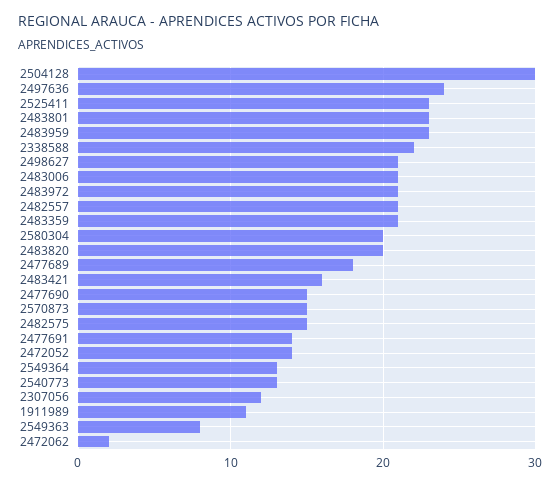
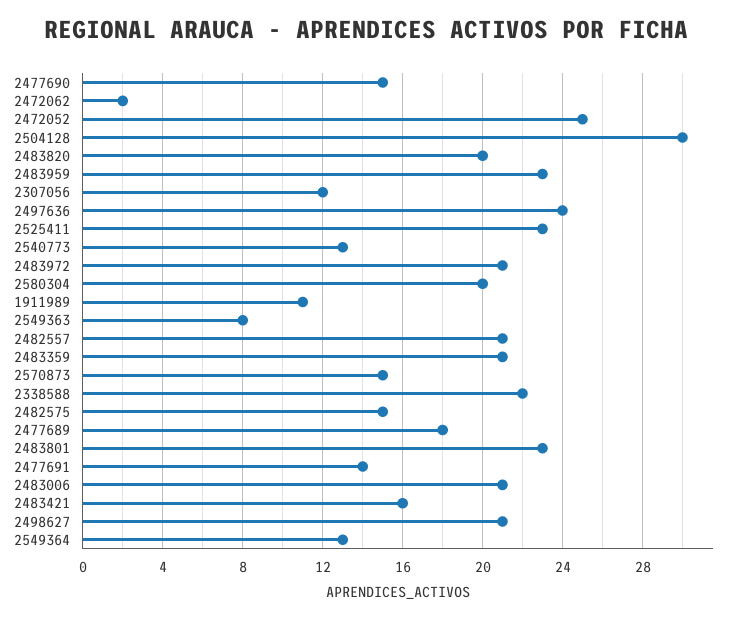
  {
    "2504128": 30,
    "2497636": 24,
    "2525411": 23,
    "2483801": 23,
    "2483959": 23,
    "2338588": 22,
    "2498627": 21,
    "2483006": 21,
    "2483972": 21,
    "2482557": 21,
    "2483359": 21,
    "2580304": 20,
    "2483820": 20,
    "2477689": 18,
    "2483421": 16,
    "2477690": 15,
    "2570873": 15,
    "2482575": 15,
    "2477691": 14,
-   "2472052": 14,
+   "2472052": 25,
    "2549364": 13,
    "2540773": 13,
    "2307056": 12,
    "1911989": 11,
    "2549363": 8,
    "2472062": 2
  }

